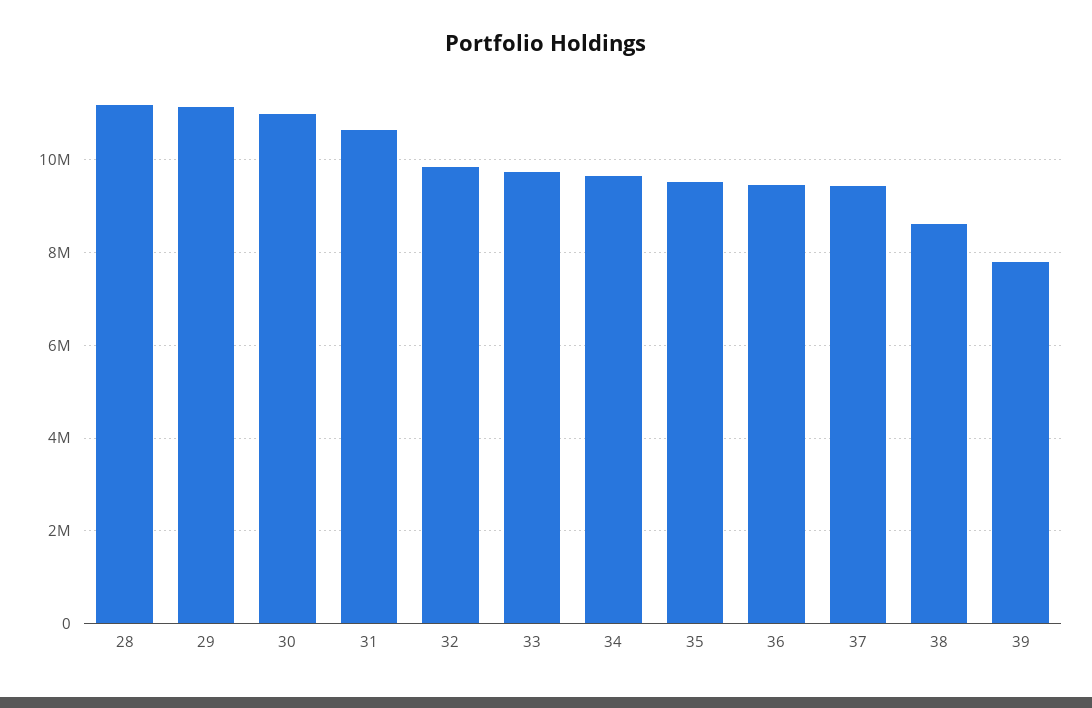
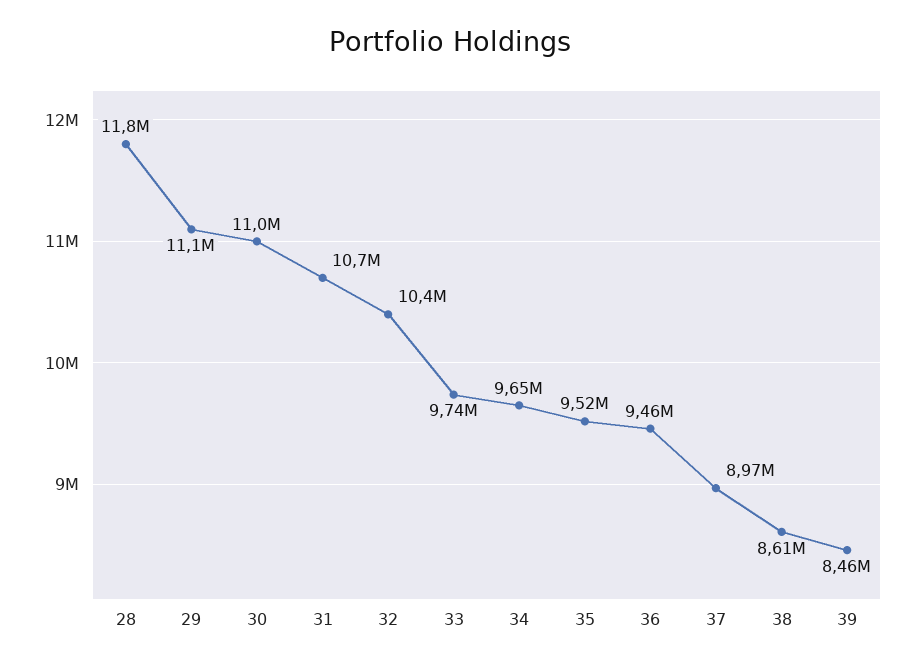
  {
-   "28": 11200000,
+   "28": 11800000,
    "29": 11100000,
    "30": 11000000,
    "31": 10700000,
-   "32": 9800000,
+   "32": 10400000,
    "33": 9740000,
    "34": 9650000,
    "35": 9520000,
    "36": 9460000,
-   "37": 9400000,
+   "37": 8970000,
    "38": 8610000,
-   "39": 7800000
+   "39": 8460000
  }

